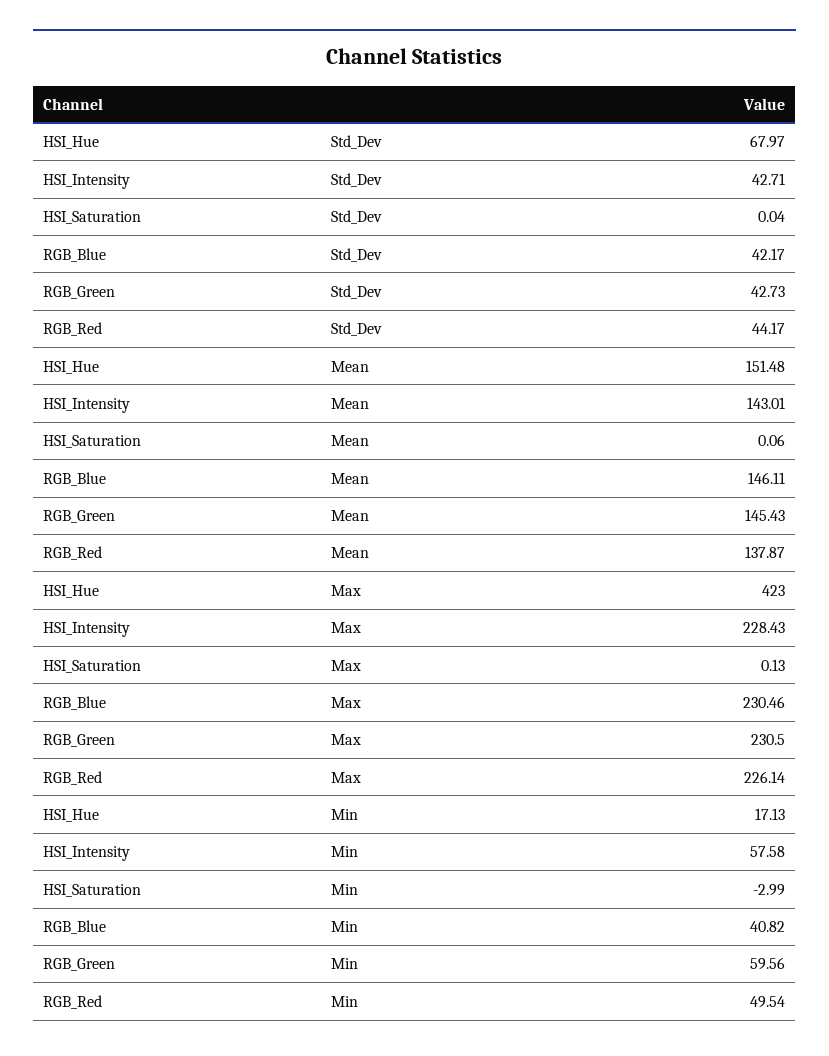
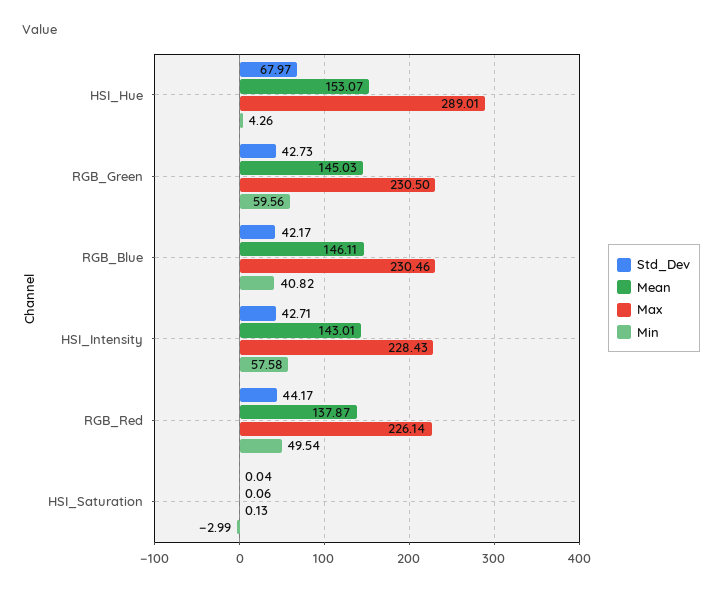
  {
    "Std_Dev": {
      "HSI_Hue": 67.97,
      "HSI_Intensity": 42.71,
      "HSI_Saturation": 0.04,
      "RGB_Blue": 42.17,
      "RGB_Green": 42.73,
      "RGB_Red": 44.17
    },
    "Mean": {
-     "HSI_Hue": 151.48,
+     "HSI_Hue": 153.07,
      "HSI_Intensity": 143.01,
      "HSI_Saturation": 0.06,
      "RGB_Blue": 146.11,
-     "RGB_Green": 145.43,
+     "RGB_Green": 145.03,
      "RGB_Red": 137.87
    },
    "Max": {
-     "HSI_Hue": 423,
+     "HSI_Hue": 289.01,
      "HSI_Intensity": 228.43,
      "HSI_Saturation": 0.13,
      "RGB_Blue": 230.46,
      "RGB_Green": 230.5,
      "RGB_Red": 226.14
    },
    "Min": {
-     "HSI_Hue": 17.13,
+     "HSI_Hue": 4.26,
      "HSI_Intensity": 57.58,
      "HSI_Saturation": -2.99,
      "RGB_Blue": 40.82,
      "RGB_Green": 59.56,
      "RGB_Red": 49.54
    }
  }

